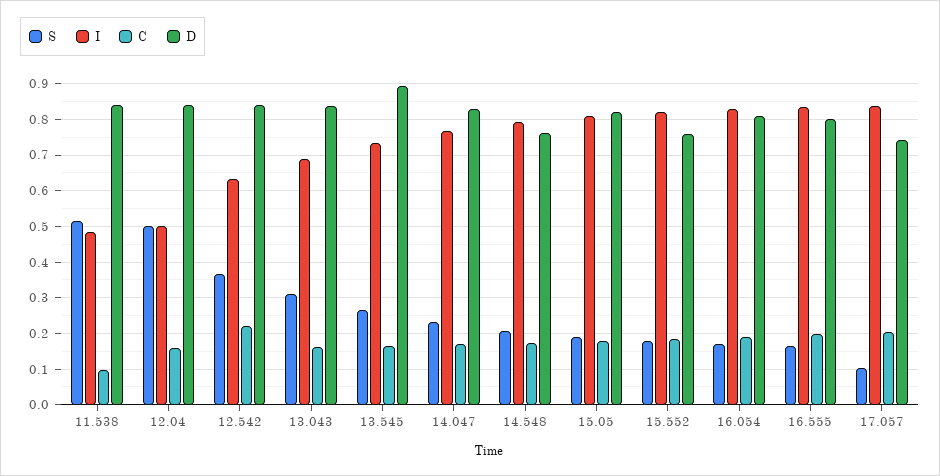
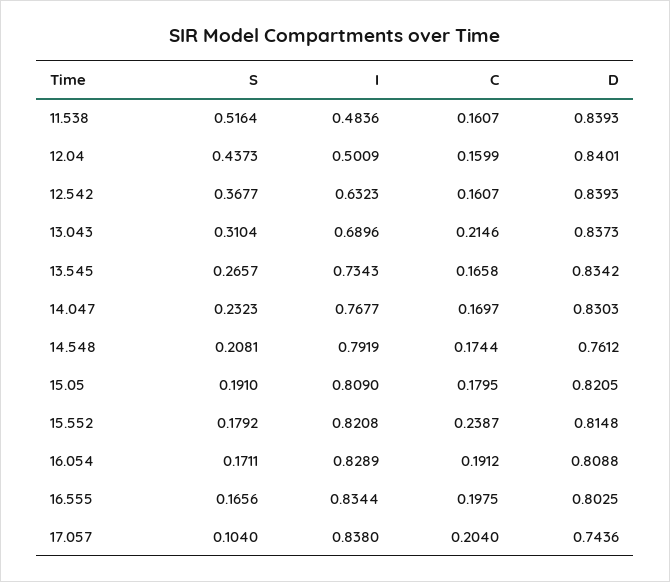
  {
    "S": {
      "11.538": 0.5164,
-     "12.04": 0.5,
+     "12.04": 0.4373,
      "12.542": 0.3677,
      "13.043": 0.3104,
      "13.545": 0.2657,
      "14.047": 0.2323,
      "14.548": 0.2081,
      "15.05": 0.191,
      "15.552": 0.1792,
      "16.054": 0.1711,
      "16.555": 0.1656,
      "17.057": 0.104
    },
    "I": {
      "11.538": 0.4836,
      "12.04": 0.5009,
      "12.542": 0.6323,
      "13.043": 0.6896,
      "13.545": 0.7343,
      "14.047": 0.7677,
      "14.548": 0.7919,
      "15.05": 0.809,
      "15.552": 0.8208,
      "16.054": 0.8289,
      "16.555": 0.8344,
      "17.057": 0.838
    },
    "C": {
-     "11.538": 0.1,
+     "11.538": 0.1607,
      "12.04": 0.1599,
-     "12.542": 0.22,
+     "12.542": 0.1607,
-     "13.043": 0.16,
+     "13.043": 0.2146,
      "13.545": 0.1658,
      "14.047": 0.1697,
      "14.548": 0.1744,
      "15.05": 0.1795,
-     "15.552": 0.18,
+     "15.552": 0.2387,
      "16.054": 0.1912,
      "16.555": 0.1975,
      "17.057": 0.204
    },
    "D": {
      "11.538": 0.8393,
      "12.04": 0.8401,
      "12.542": 0.8393,
      "13.043": 0.8373,
-     "13.545": 0.9,
+     "13.545": 0.8342,
      "14.047": 0.8303,
      "14.548": 0.7612,
      "15.05": 0.8205,
-     "15.552": 0.76,
+     "15.552": 0.8148,
      "16.054": 0.8088,
      "16.555": 0.8025,
      "17.057": 0.7436
    }
  }

